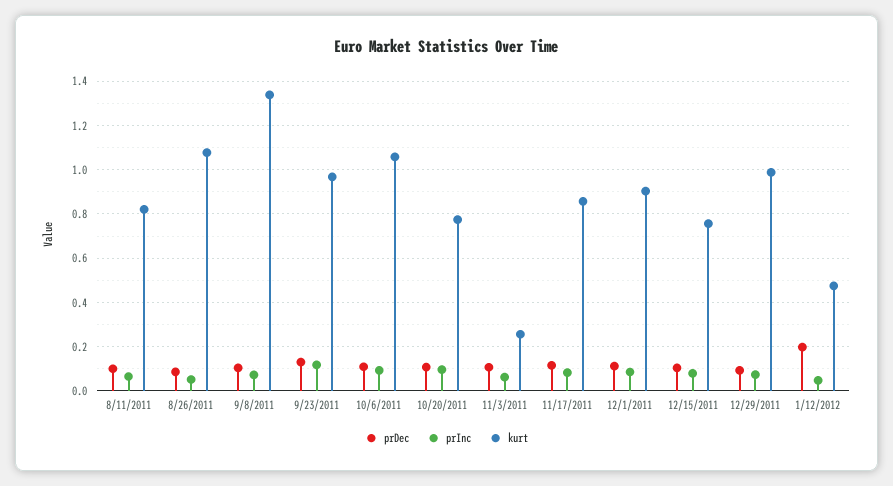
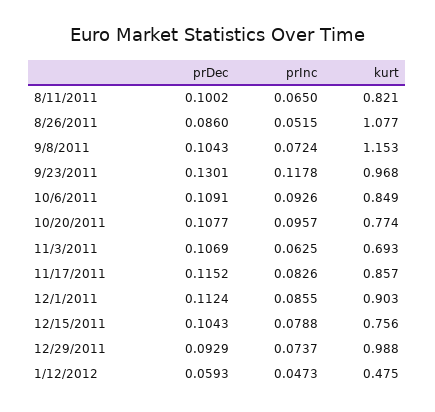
  {
    "prDec": {
      "8/11/2011": 0.1002,
      "8/26/2011": 0.086,
      "9/8/2011": 0.1043,
      "9/23/2011": 0.1301,
      "10/6/2011": 0.1091,
      "10/20/2011": 0.1077,
      "11/3/2011": 0.1069,
      "11/17/2011": 0.1152,
      "12/1/2011": 0.1124,
      "12/15/2011": 0.1043,
      "12/29/2011": 0.0929,
-     "1/12/2012": 0.2
+     "1/12/2012": 0.0593
    },
    "prInc": {
      "8/11/2011": 0.065,
      "8/26/2011": 0.0515,
      "9/8/2011": 0.0724,
      "9/23/2011": 0.1178,
      "10/6/2011": 0.0926,
      "10/20/2011": 0.0957,
      "11/3/2011": 0.0625,
      "11/17/2011": 0.0826,
      "12/1/2011": 0.0855,
      "12/15/2011": 0.0788,
      "12/29/2011": 0.0737,
      "1/12/2012": 0.0473
    },
    "kurt": {
      "8/11/2011": 0.821,
      "8/26/2011": 1.077,
-     "9/8/2011": 1.35,
+     "9/8/2011": 1.153,
      "9/23/2011": 0.968,
-     "10/6/2011": 1.05,
+     "10/6/2011": 0.849,
      "10/20/2011": 0.774,
-     "11/3/2011": 0.25,
+     "11/3/2011": 0.693,
      "11/17/2011": 0.857,
      "12/1/2011": 0.903,
      "12/15/2011": 0.756,
      "12/29/2011": 0.988,
      "1/12/2012": 0.475
    }
  }

